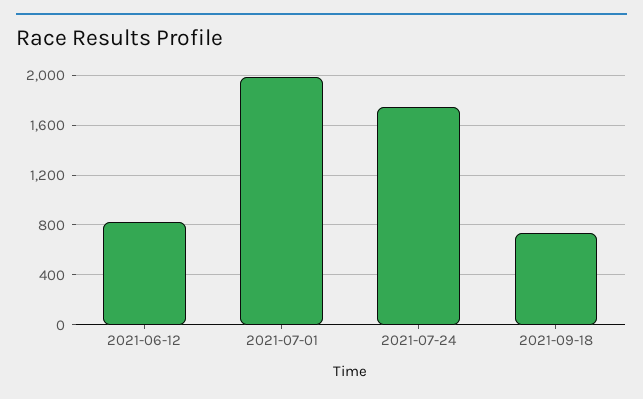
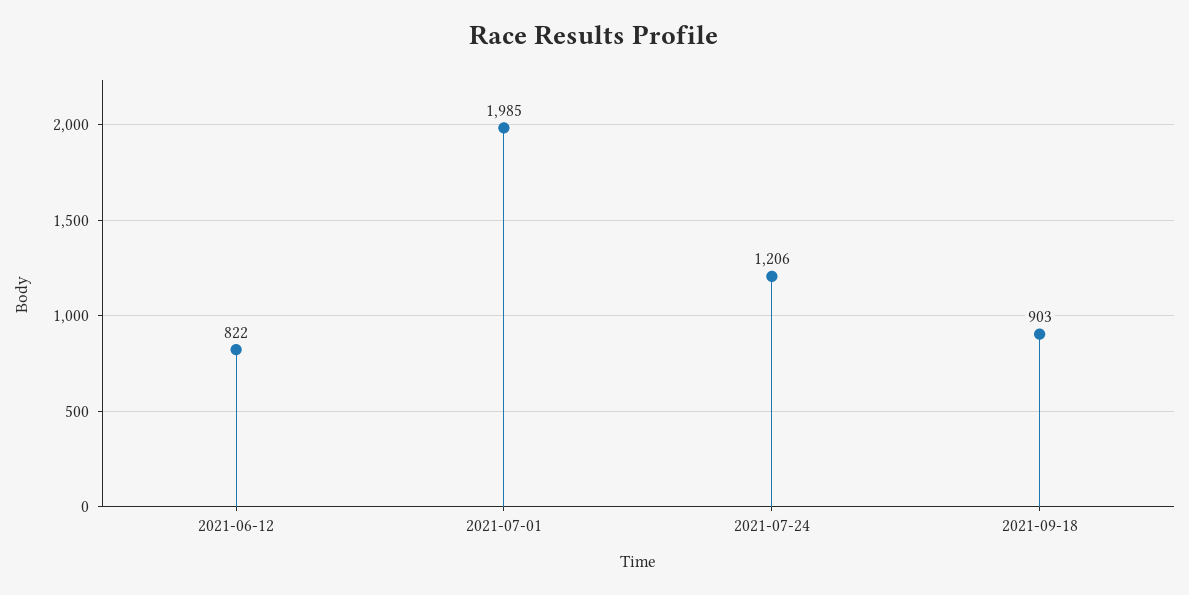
  {
    "2021-06-12": 822,
    "2021-07-01": 1985,
-   "2021-07-24": 1750,
+   "2021-07-24": 1206,
-   "2021-09-18": 750
+   "2021-09-18": 903
  }

